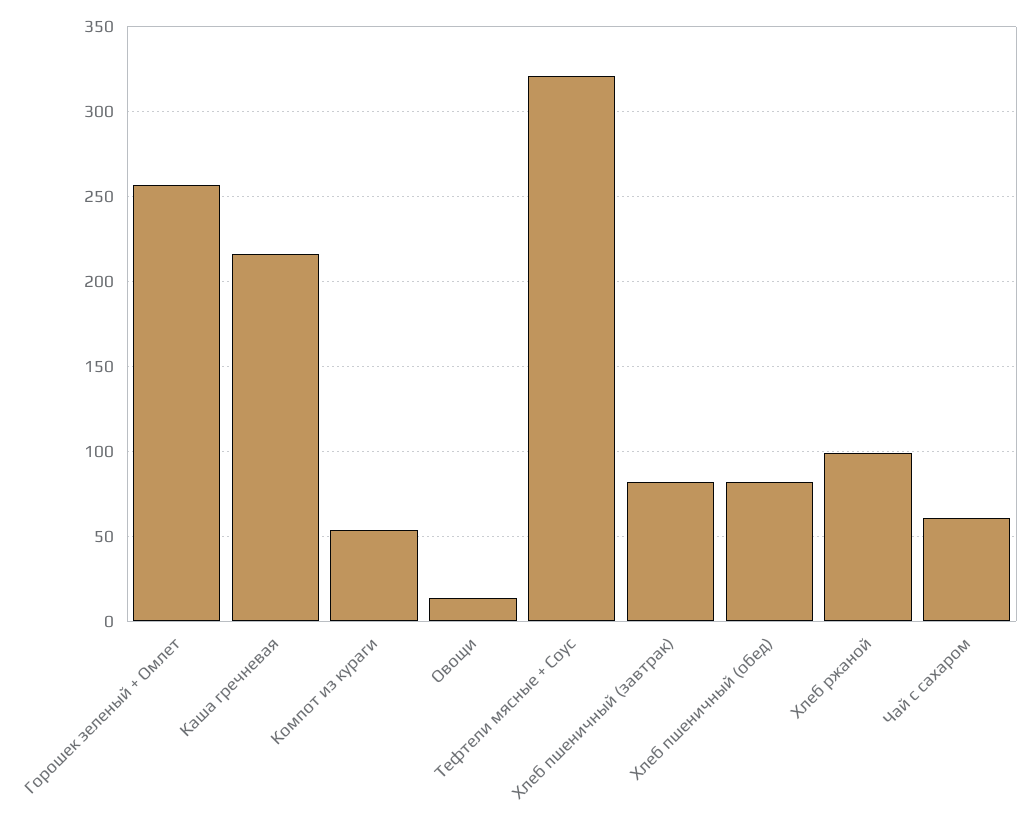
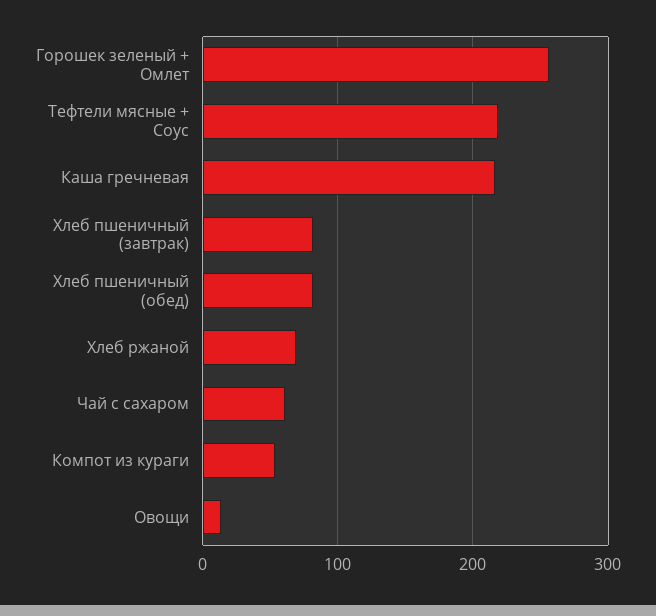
  {
    "Горошек зеленый + Омлет": 255,
    "Каша гречневая": 215,
    "Компот из кураги": 55,
    "Овощи": 15,
-   "Тефтели мясные + Соус": 320,
+   "Тефтели мясные + Соус": 220,
    "Хлеб пшеничный (завтрак)": 80,
    "Хлеб пшеничный (обед)": 80,
-   "Хлеб ржаной": 100,
+   "Хлеб ржаной": 70,
    "Чай с сахаром": 60
  }

